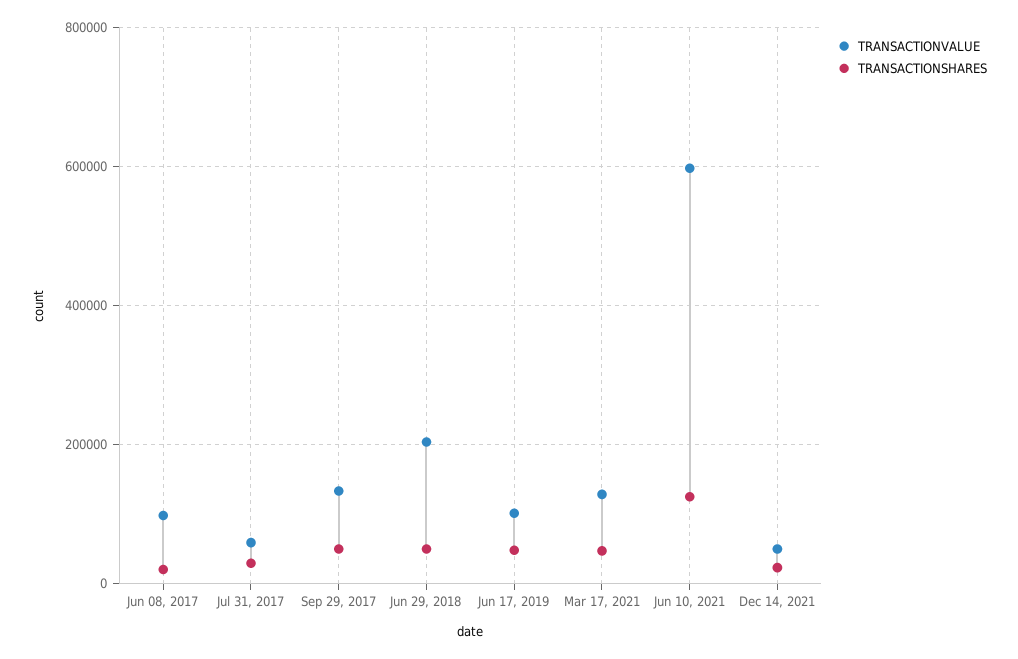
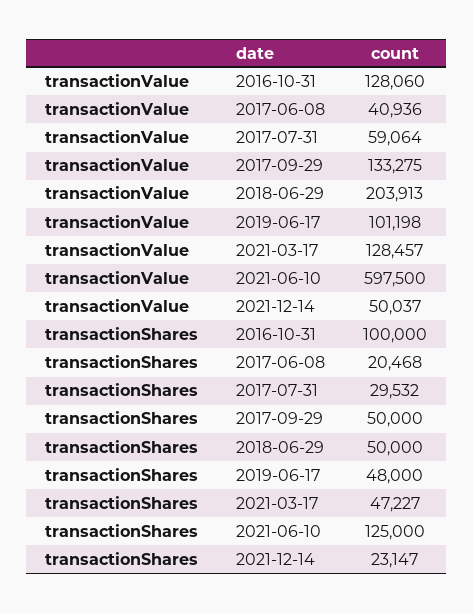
  {
    "TRANSACTIONVALUE": {
-     "Jun 08, 2017": 100000,
+     "Jun 08, 2017": 40936,
      "Jul 31, 2017": 59064,
      "Sep 29, 2017": 133275,
      "Jun 29, 2018": 203913,
      "Jun 17, 2019": 101198,
      "Mar 17, 2021": 128457,
      "Jun 10, 2021": 597500,
-     "Dec 14, 2021": 50037
+     "Dec 14, 2021": 50037,
+     "2016-10-31": 128060
    },
    "TRANSACTIONSHARES": {
      "Jun 08, 2017": 20468,
      "Jul 31, 2017": 29532,
      "Sep 29, 2017": 50000,
      "Jun 29, 2018": 50000,
      "Jun 17, 2019": 48000,
      "Mar 17, 2021": 47227,
      "Jun 10, 2021": 125000,
-     "Dec 14, 2021": 23147
+     "Dec 14, 2021": 23147,
+     "2016-10-31": 100000
    }
  }

